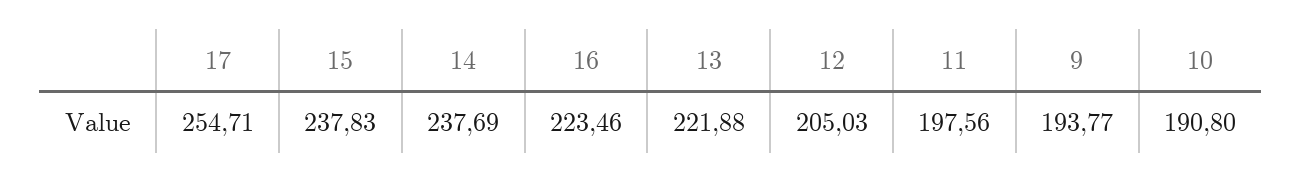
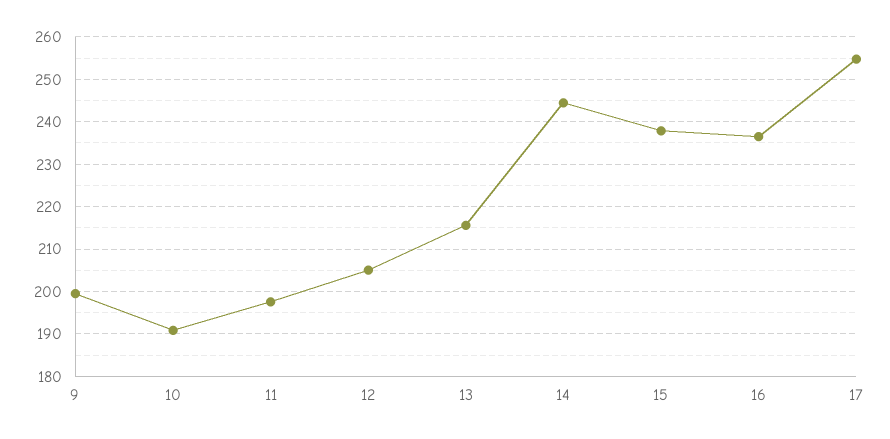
  {
    "17": 254.71,
    "15": 237.83,
-   "14": 237.69,
+   "14": 244,
-   "16": 223.46,
+   "16": 236,
-   "13": 221.88,
+   "13": 216,
    "12": 205.03,
    "11": 197.56,
-   "9": 193.77,
+   "9": 200,
    "10": 190.8
  }

